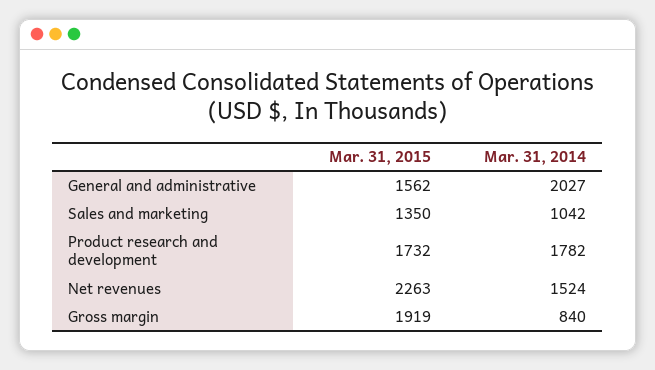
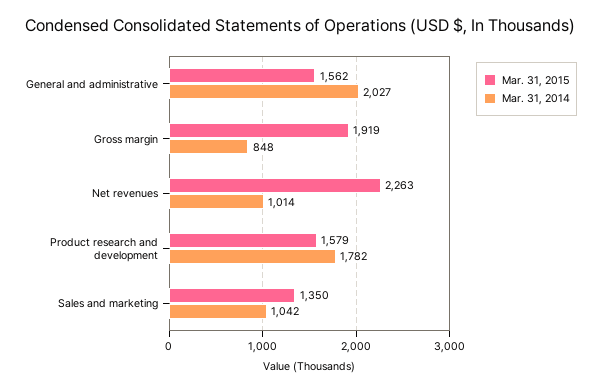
  {
    "Mar. 31, 2015": {
      "General and administrative": 1562,
      "Sales and marketing": 1350,
-     "Product research and development": 1732,
+     "Product research and development": 1579,
      "Net revenues": 2263,
      "Gross margin": 1919
    },
    "Mar. 31, 2014": {
      "General and administrative": 2027,
      "Sales and marketing": 1042,
      "Product research and development": 1782,
-     "Net revenues": 1524,
+     "Net revenues": 1014,
-     "Gross margin": 840
+     "Gross margin": 848
    }
  }

